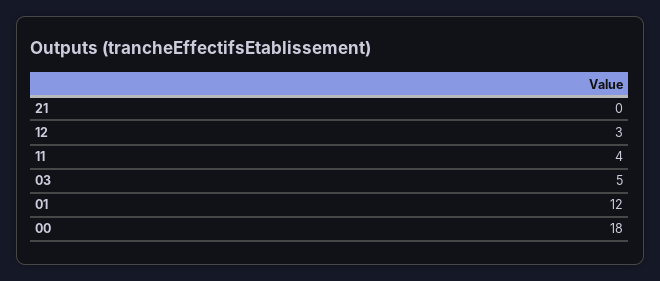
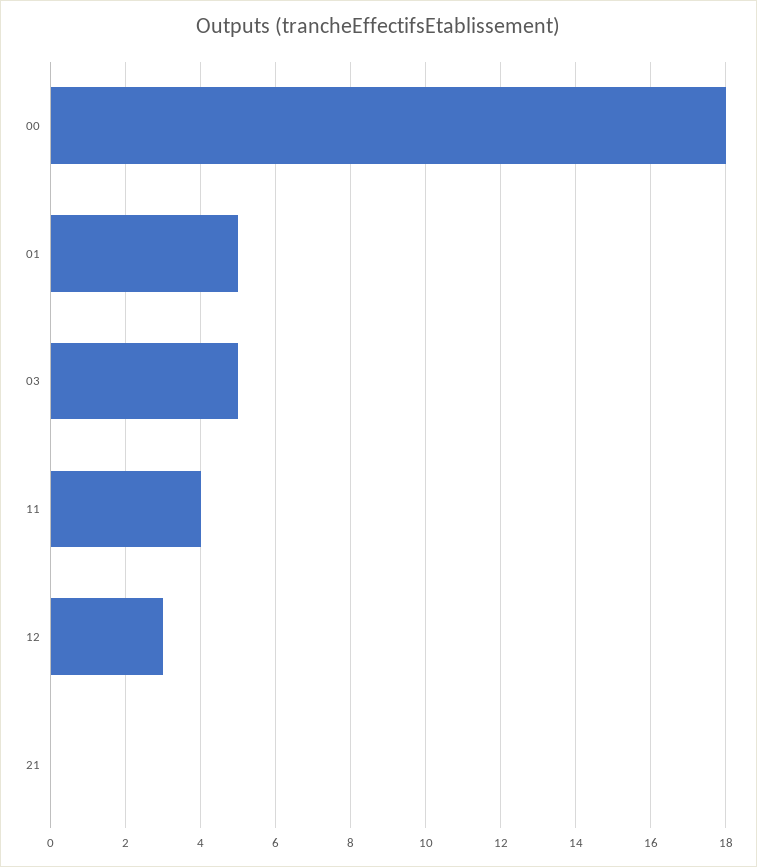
  {
    "21": 0,
    "12": 3,
    "11": 4,
    "03": 5,
-   "01": 12,
+   "01": 5,
    "00": 18
  }

